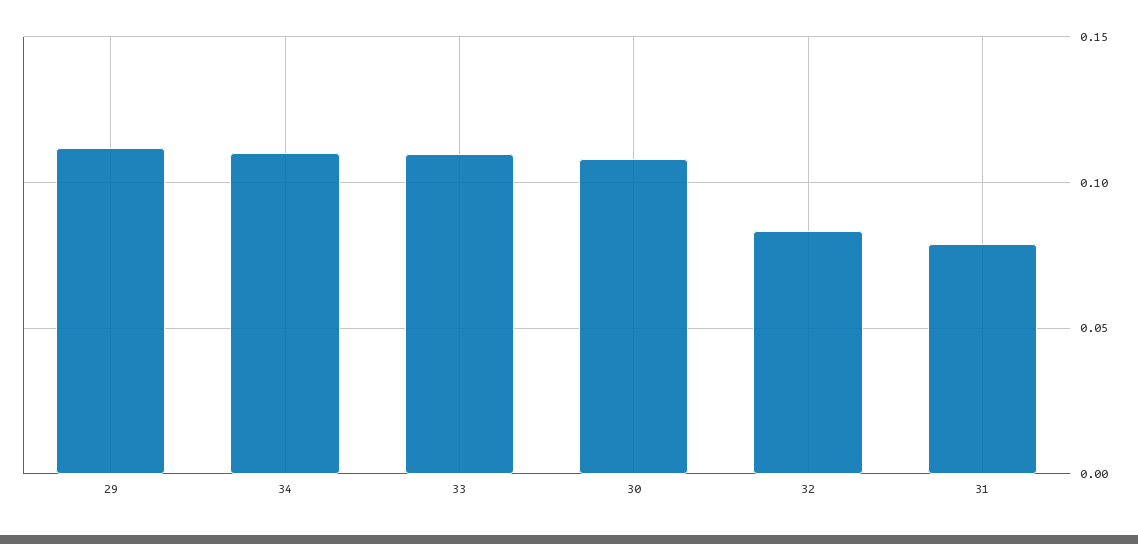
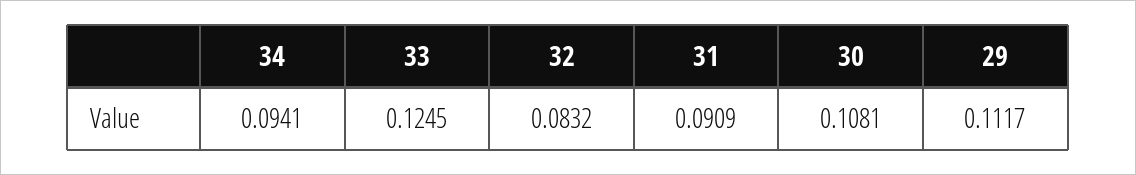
  {
    "29": 0.1117,
-   "34": 0.11,
+   "34": 0.0941,
-   "33": 0.11,
+   "33": 0.1245,
    "30": 0.1081,
    "32": 0.0832,
-   "31": 0.08
+   "31": 0.0909
  }

